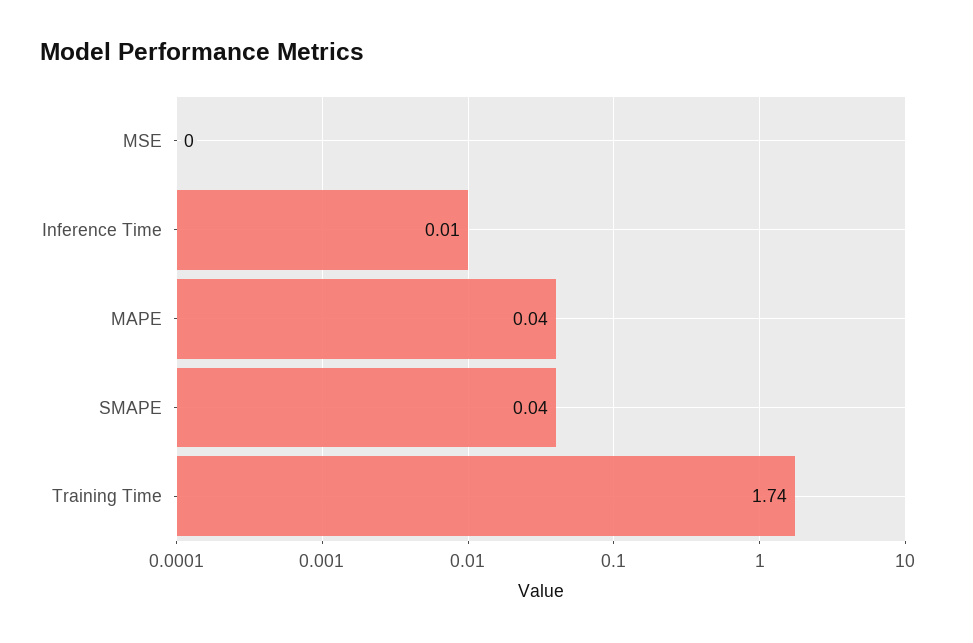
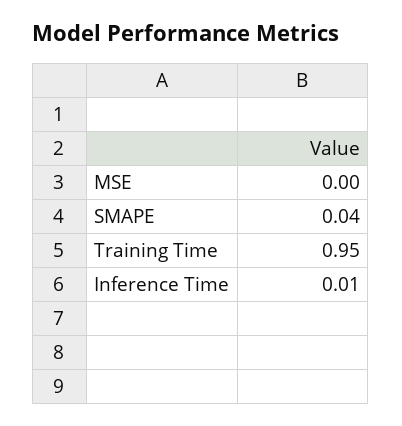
  {
    "MSE": 0,
    "Inference Time": 0.01,
-   "MAPE": 0.04,
    "SMAPE": 0.04,
-   "Training Time": 1.74
+   "Training Time": 0.95
  }

